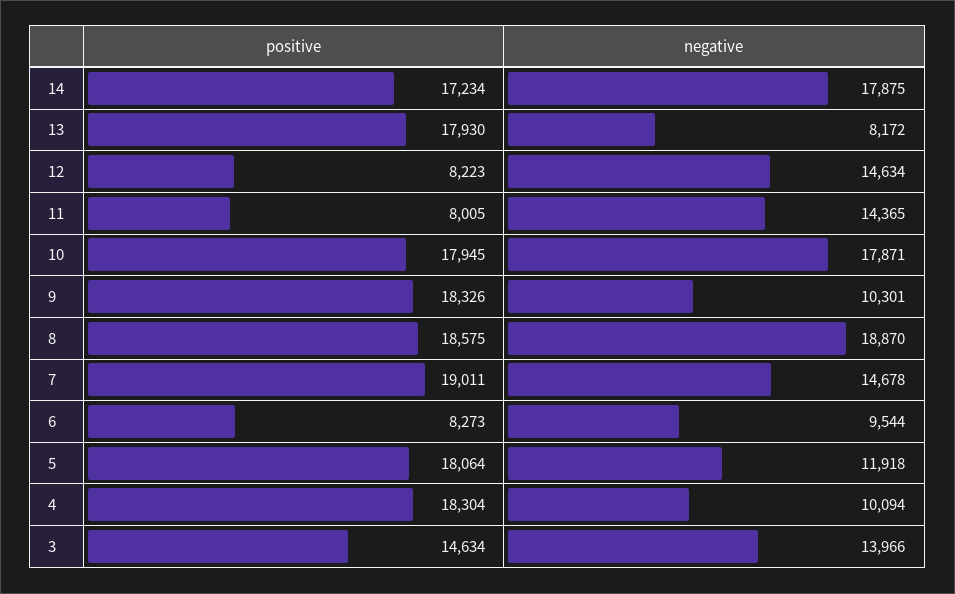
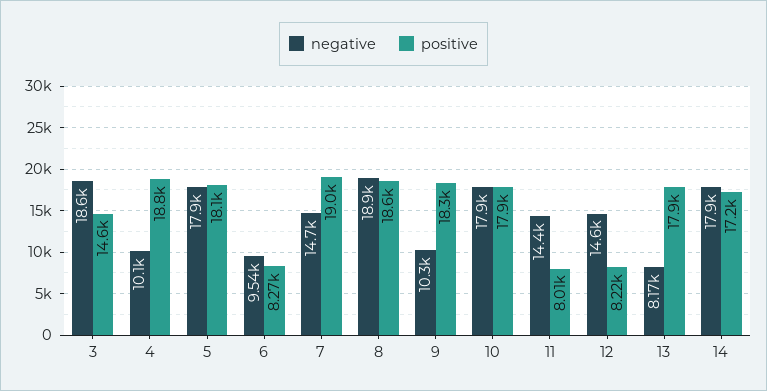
  {
    "positive": {
      "14": 17234,
      "13": 17930,
      "12": 8223,
      "11": 8005,
      "10": 17945,
      "9": 18326,
      "8": 18575,
      "7": 19011,
      "6": 8273,
      "5": 18064,
-     "4": 18304,
+     "4": 18800,
      "3": 14634
    },
    "negative": {
      "14": 17875,
      "13": 8172,
      "12": 14634,
      "11": 14365,
      "10": 17871,
      "9": 10301,
      "8": 18870,
      "7": 14678,
      "6": 9544,
-     "5": 11918,
+     "5": 17900,
      "4": 10094,
-     "3": 13966
+     "3": 18600
    }
  }

